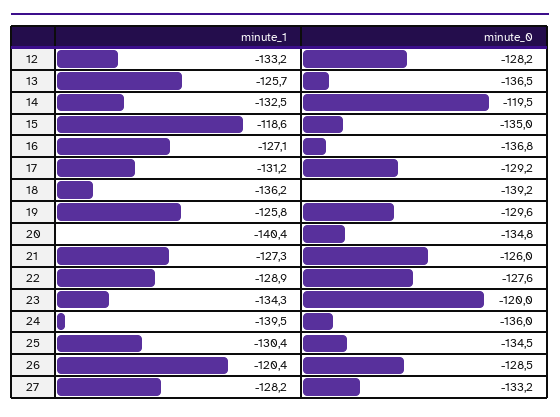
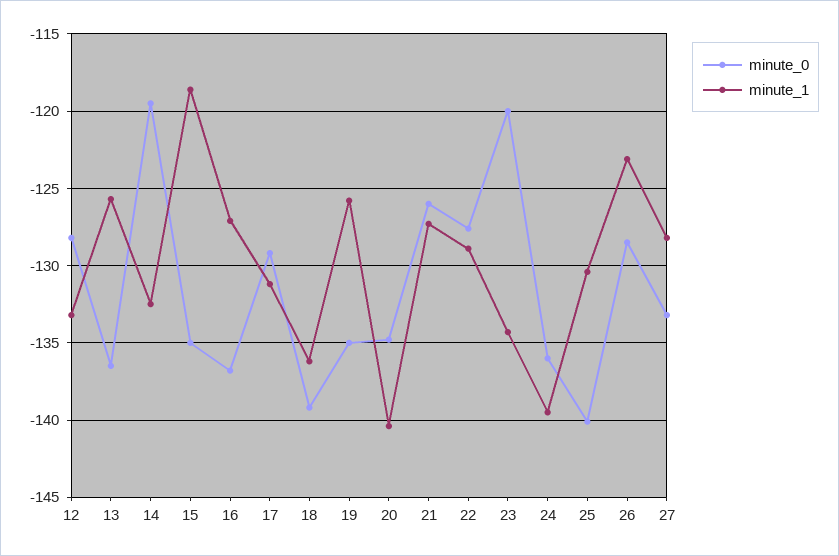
  {
    "minute_1": {
      "12": -133.2,
      "13": -125.7,
      "14": -132.5,
      "15": -118.6,
      "16": -127.1,
      "17": -131.2,
      "18": -136.2,
      "19": -125.8,
      "20": -140.4,
      "21": -127.3,
      "22": -128.9,
      "23": -134.3,
      "24": -139.5,
      "25": -130.4,
-     "26": -120.4,
+     "26": -123,
      "27": -128.2
    },
    "minute_0": {
      "12": -128.2,
      "13": -136.5,
      "14": -119.5,
      "15": -135,
      "16": -136.8,
      "17": -129.2,
      "18": -139.2,
-     "19": -129.6,
+     "19": -135,
      "20": -134.8,
      "21": -126,
      "22": -127.6,
      "23": -120,
      "24": -136,
-     "25": -134.5,
+     "25": -140,
      "26": -128.5,
      "27": -133.2
    }
  }

